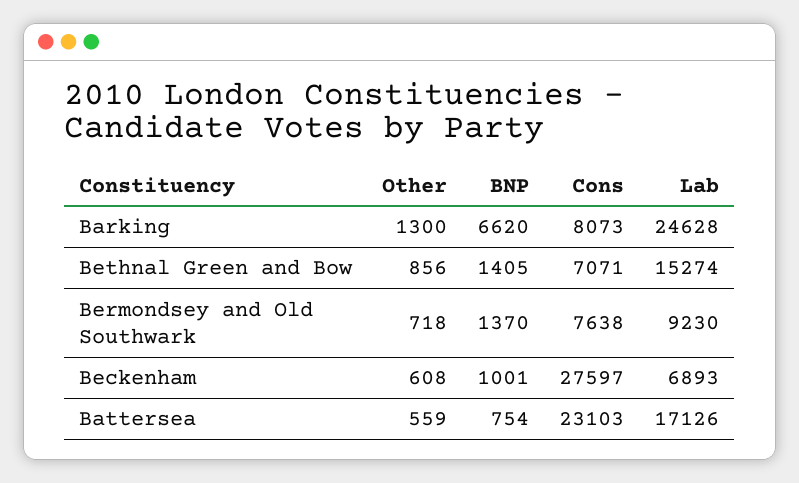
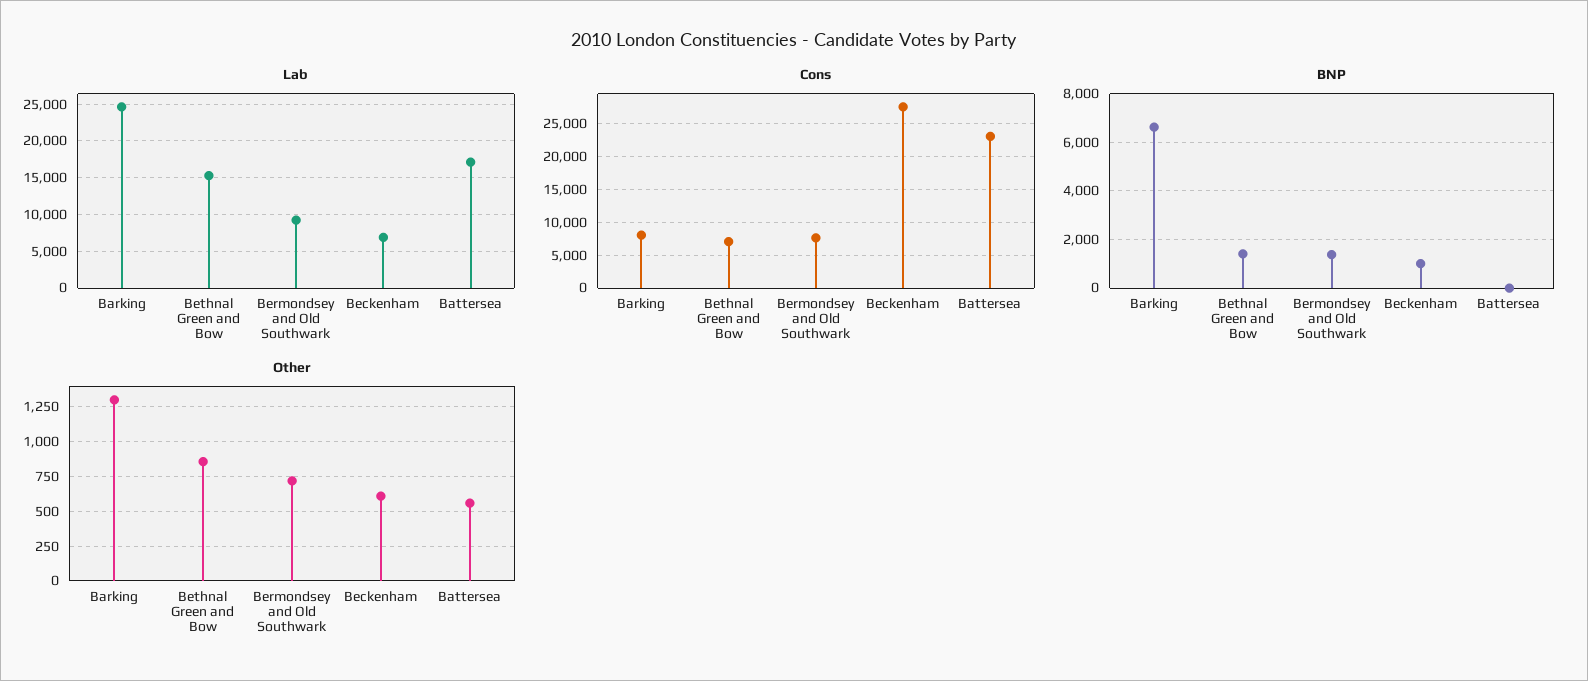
  {
    "Other": {
      "Barking": 1300,
      "Bethnal Green and Bow": 856,
      "Bermondsey and Old Southwark": 718,
      "Beckenham": 608,
      "Battersea": 559
    },
    "BNP": {
      "Barking": 6620,
      "Bethnal Green and Bow": 1405,
      "Bermondsey and Old Southwark": 1370,
      "Beckenham": 1001,
-     "Battersea": 754
+     "Battersea": 0
    },
    "Cons": {
      "Barking": 8073,
      "Bethnal Green and Bow": 7071,
      "Bermondsey and Old Southwark": 7638,
      "Beckenham": 27597,
      "Battersea": 23103
    },
    "Lab": {
      "Barking": 24628,
      "Bethnal Green and Bow": 15274,
      "Bermondsey and Old Southwark": 9230,
      "Beckenham": 6893,
      "Battersea": 17126
    }
  }

